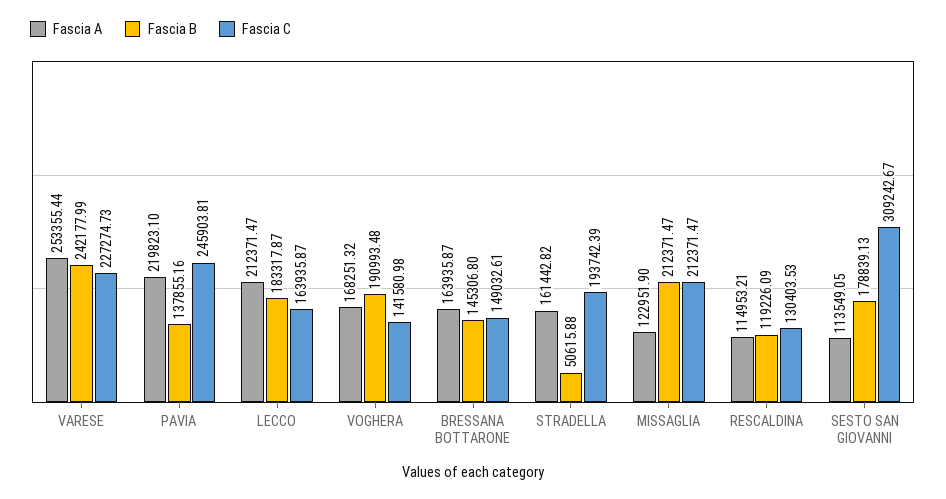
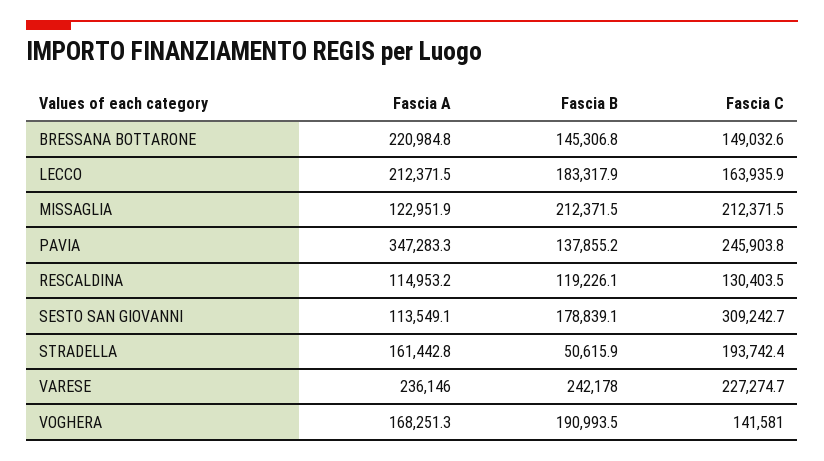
  {
    "Fascia A": {
-     "VARESE": 253355.44,
+     "VARESE": 236146,
-     "PAVIA": 219823.1,
+     "PAVIA": 347283.3,
      "LECCO": 212371.47,
      "VOGHERA": 168251.32,
-     "BRESSANA BOTTARONE": 163935.87,
+     "BRESSANA BOTTARONE": 220984.8,
      "STRADELLA": 161442.82,
      "MISSAGLIA": 122951.9,
      "RESCALDINA": 114953.21,
      "SESTO SAN GIOVANNI": 113549.05
    },
    "Fascia B": {
      "VARESE": 242177.99,
      "PAVIA": 137855.16,
      "LECCO": 183317.87,
      "VOGHERA": 190993.48,
      "BRESSANA BOTTARONE": 145306.8,
      "STRADELLA": 50615.88,
      "MISSAGLIA": 212371.47,
      "RESCALDINA": 119226.09,
      "SESTO SAN GIOVANNI": 178839.13
    },
    "Fascia C": {
      "VARESE": 227274.73,
      "PAVIA": 245903.81,
      "LECCO": 163935.87,
      "VOGHERA": 141580.98,
      "BRESSANA BOTTARONE": 149032.61,
      "STRADELLA": 193742.39,
      "MISSAGLIA": 212371.47,
      "RESCALDINA": 130403.53,
      "SESTO SAN GIOVANNI": 309242.67
    }
  }

